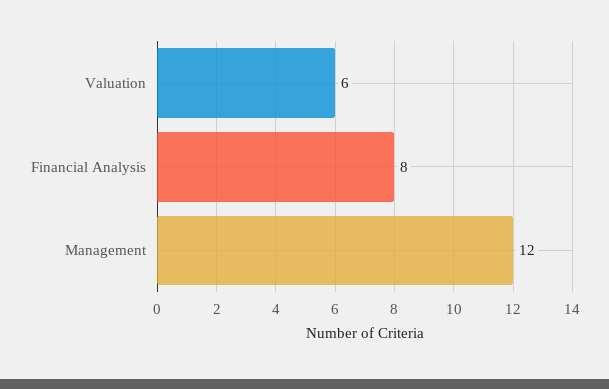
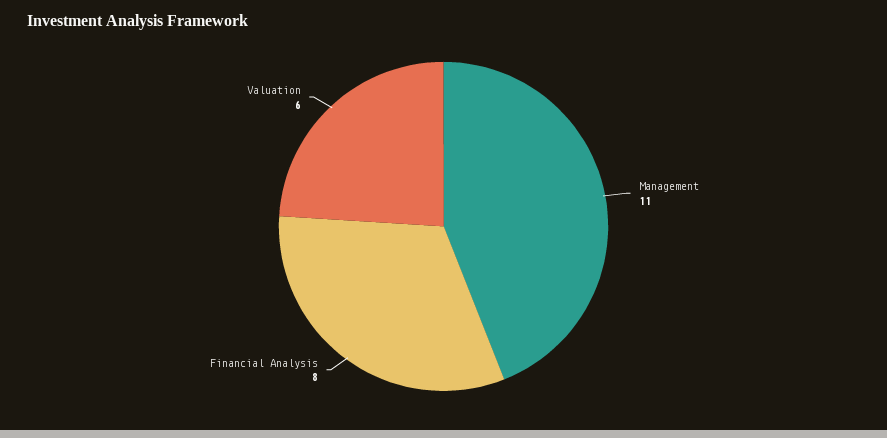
  {
    "Valuation": 6,
    "Financial Analysis": 8,
-   "Management": 12
+   "Management": 11
  }

